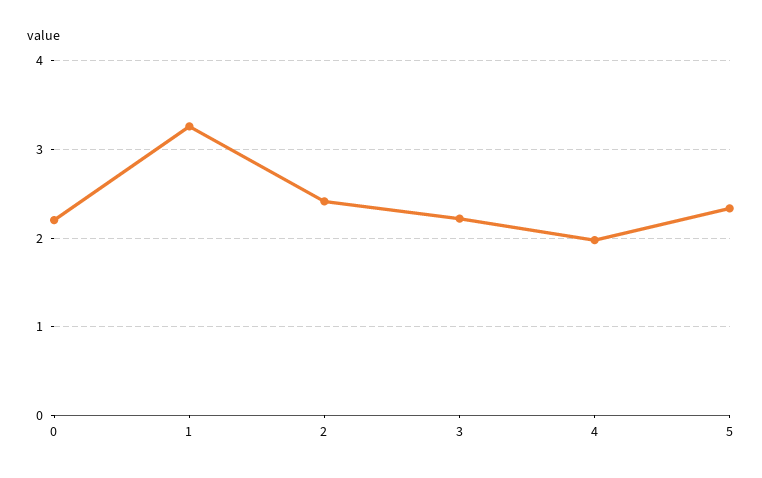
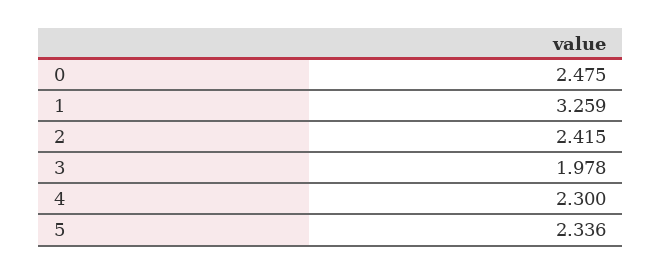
  {
-   "0": 2.2,
+   "0": 2.475,
    "1": 3.259,
    "2": 2.415,
-   "3": 2.2,
+   "3": 1.978,
-   "4": 2,
+   "4": 2.3,
    "5": 2.336
  }

